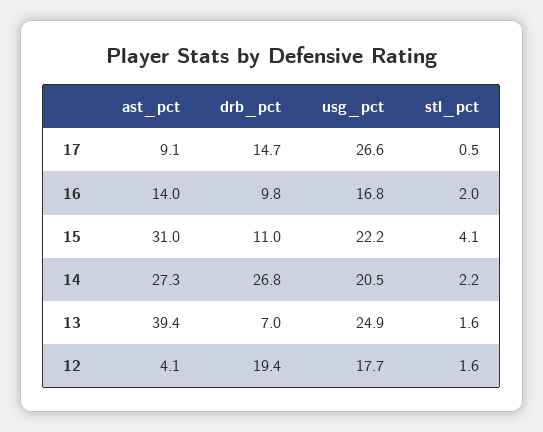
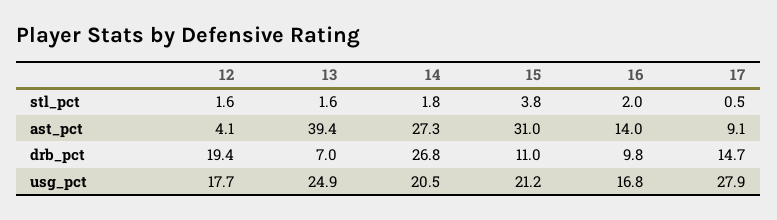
  {
    "ast_pct": {
      "17": 9.1,
      "16": 14,
      "15": 31,
      "14": 27.3,
      "13": 39.4,
      "12": 4.1
    },
    "drb_pct": {
      "17": 14.7,
      "16": 9.8,
      "15": 11,
      "14": 26.8,
      "13": 7,
      "12": 19.4
    },
    "usg_pct": {
-     "17": 26.6,
+     "17": 27.9,
      "16": 16.8,
-     "15": 22.2,
+     "15": 21.2,
      "14": 20.5,
      "13": 24.9,
      "12": 17.7
    },
    "stl_pct": {
      "17": 0.5,
      "16": 2,
-     "15": 4.1,
+     "15": 3.8,
-     "14": 2.2,
+     "14": 1.8,
      "13": 1.6,
      "12": 1.6
    }
  }

